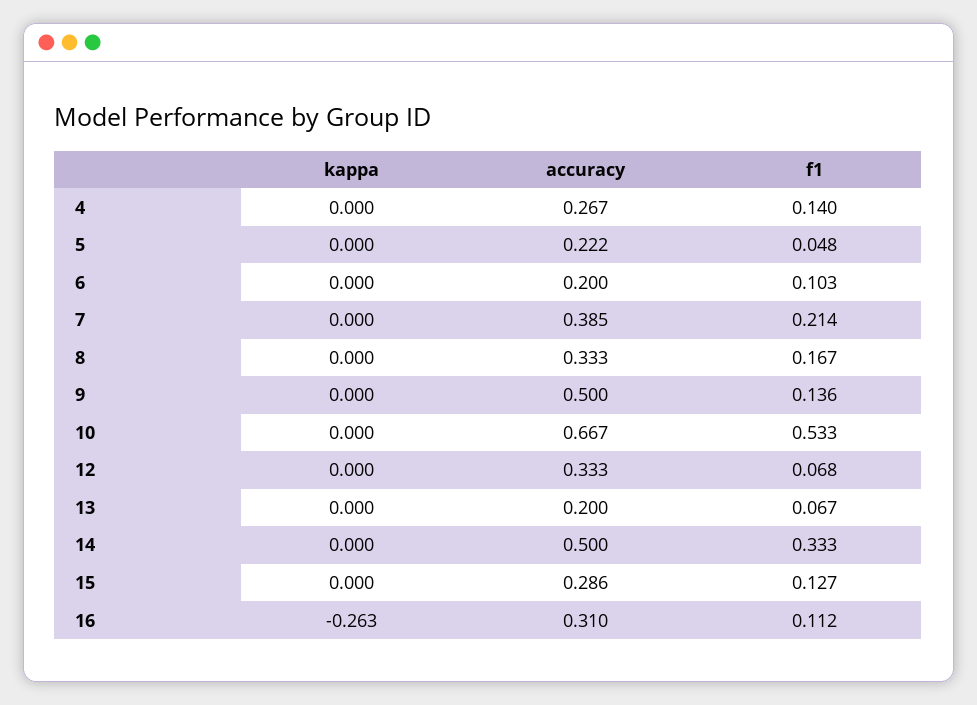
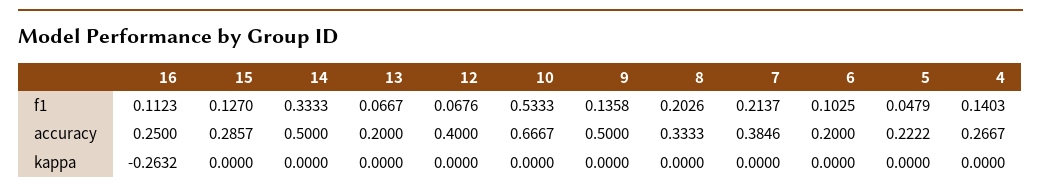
  {
    "kappa": {
      "4": 0,
      "5": 0,
      "6": 0,
      "7": 0,
      "8": 0,
      "9": 0,
      "10": 0,
      "12": 0,
      "13": 0,
      "14": 0,
      "15": 0,
      "16": -0.2632
    },
    "accuracy": {
      "4": 0.2667,
      "5": 0.2222,
      "6": 0.2,
      "7": 0.3846,
      "8": 0.3333,
      "9": 0.5,
      "10": 0.6667,
-     "12": 0.333,
+     "12": 0.4,
      "13": 0.2,
      "14": 0.5,
      "15": 0.2857,
-     "16": 0.31
+     "16": 0.25
    },
    "f1": {
      "4": 0.1403,
      "5": 0.0479,
      "6": 0.1025,
      "7": 0.2137,
-     "8": 0.167,
+     "8": 0.2026,
      "9": 0.1358,
      "10": 0.5333,
      "12": 0.0676,
      "13": 0.0667,
      "14": 0.3333,
      "15": 0.127,
      "16": 0.1123
    }
  }

